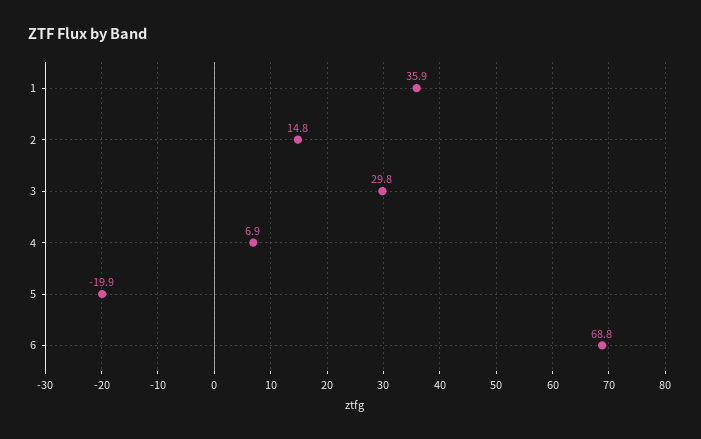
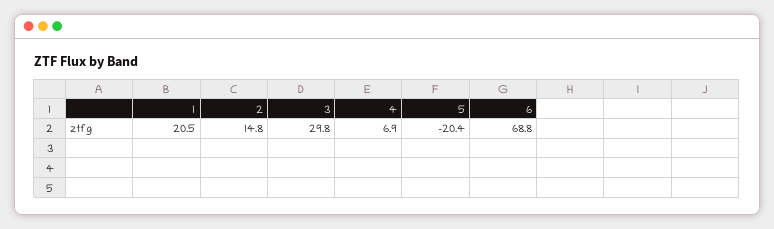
  {
-   "1": 35.9,
+   "1": 20.5,
    "2": 14.8,
    "3": 29.8,
    "4": 6.9,
-   "5": -19.9,
+   "5": -20.4,
    "6": 68.8
  }

